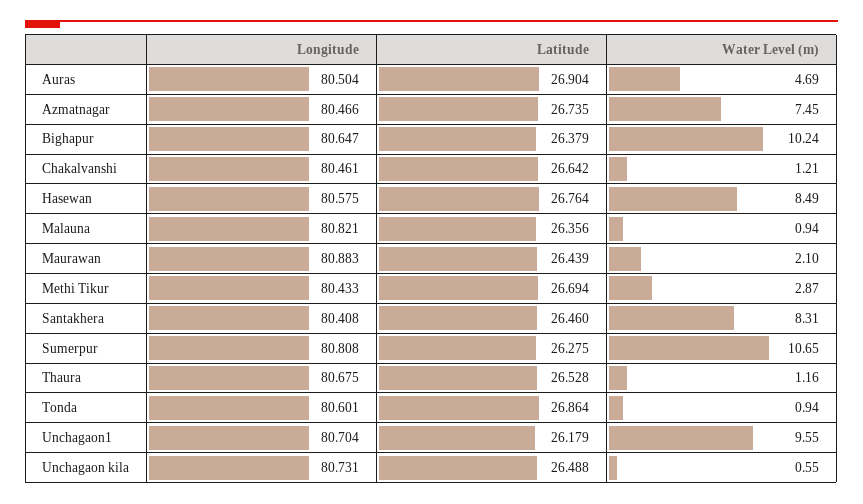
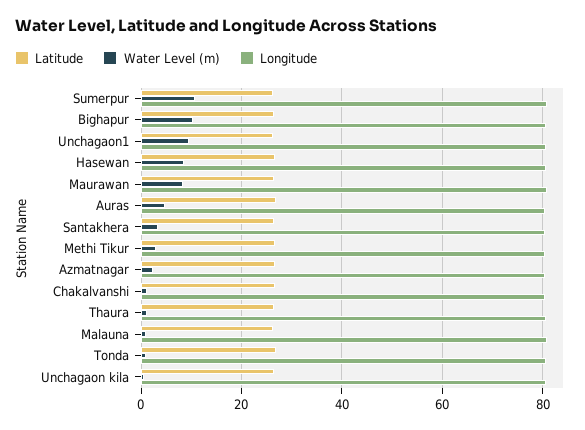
  {
    "Longitude": {
      "Auras": 80.504,
      "Azmatnagar": 80.466,
      "Bighapur": 80.647,
      "Chakalvanshi": 80.461,
      "Hasewan": 80.575,
      "Malauna": 80.821,
      "Maurawan": 80.883,
      "Methi Tikur": 80.433,
      "Santakhera": 80.408,
      "Sumerpur": 80.808,
      "Thaura": 80.675,
      "Tonda": 80.601,
      "Unchagaon1": 80.704,
      "Unchagaon kila": 80.731
    },
    "Latitude": {
      "Auras": 26.904,
      "Azmatnagar": 26.735,
      "Bighapur": 26.379,
      "Chakalvanshi": 26.642,
      "Hasewan": 26.764,
      "Malauna": 26.356,
      "Maurawan": 26.439,
      "Methi Tikur": 26.694,
      "Santakhera": 26.46,
      "Sumerpur": 26.275,
      "Thaura": 26.528,
      "Tonda": 26.864,
      "Unchagaon1": 26.179,
      "Unchagaon kila": 26.488
    },
    "Water Level (m)": {
      "Auras": 4.69,
-     "Azmatnagar": 7.45,
+     "Azmatnagar": 2,
      "Bighapur": 10.24,
      "Chakalvanshi": 1.21,
      "Hasewan": 8.49,
      "Malauna": 0.94,
-     "Maurawan": 2.1,
+     "Maurawan": 8,
      "Methi Tikur": 2.87,
-     "Santakhera": 8.31,
+     "Santakhera": 4,
      "Sumerpur": 10.65,
      "Thaura": 1.16,
      "Tonda": 0.94,
      "Unchagaon1": 9.55,
      "Unchagaon kila": 0.55
    }
  }

